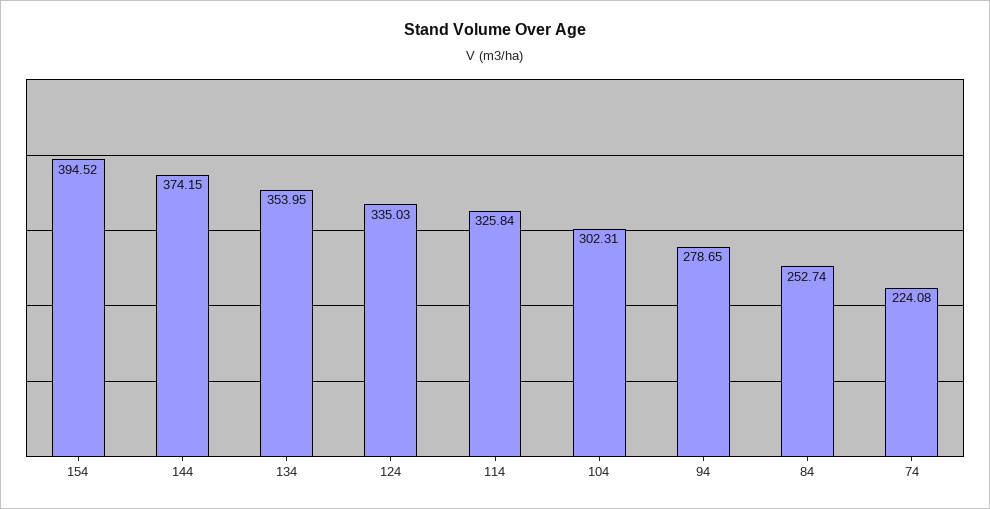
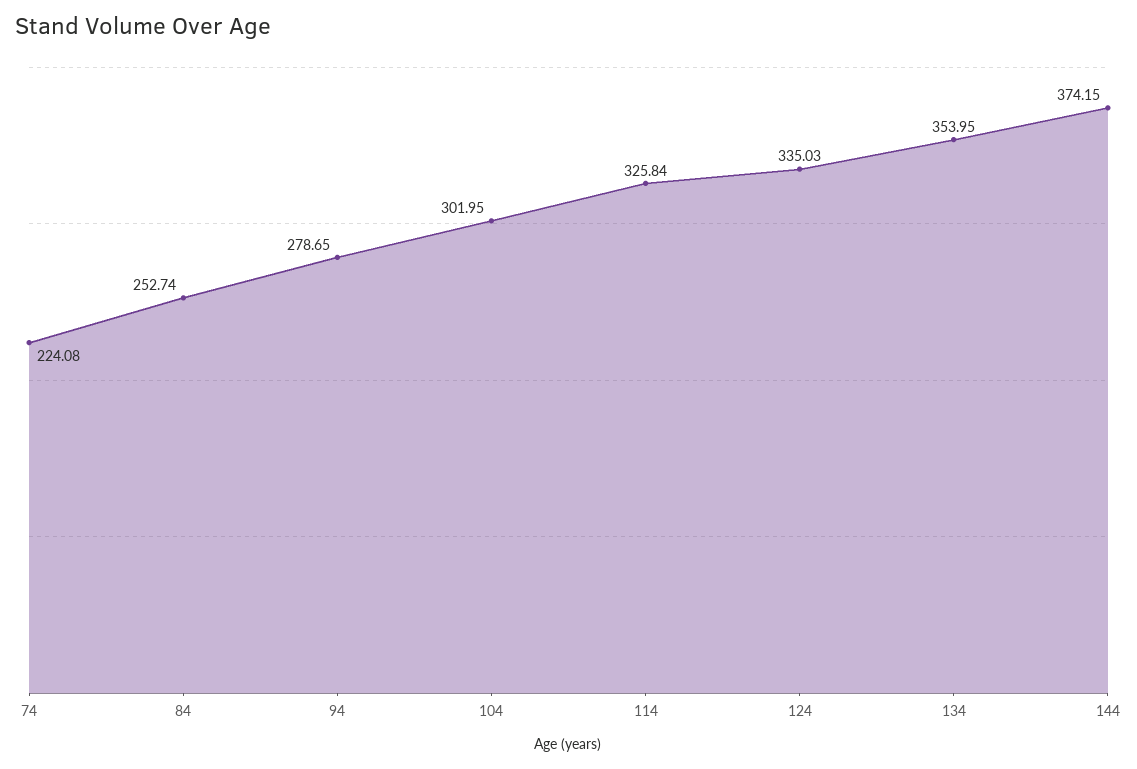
  {
-   "154": 394.52,
    "144": 374.15,
    "134": 353.95,
    "124": 335.03,
    "114": 325.84,
-   "104": 302.31,
+   "104": 301.95,
    "94": 278.65,
    "84": 252.74,
    "74": 224.08
  }

